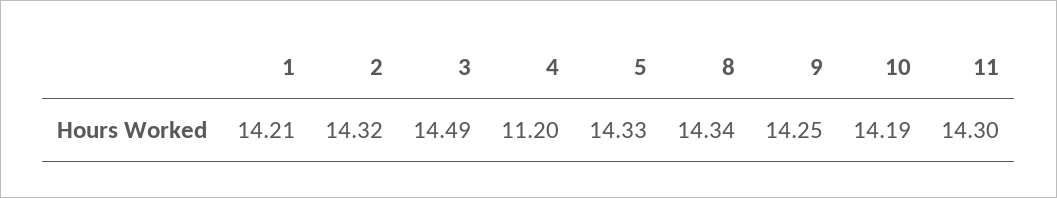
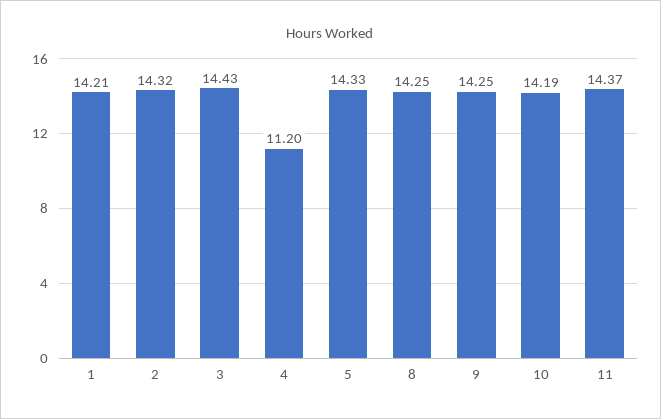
  {
    "1": 14.21,
    "2": 14.32,
-   "3": 14.49,
+   "3": 14.43,
    "4": 11.2,
    "5": 14.33,
-   "8": 14.34,
+   "8": 14.25,
    "9": 14.25,
    "10": 14.19,
-   "11": 14.3
+   "11": 14.37
  }

